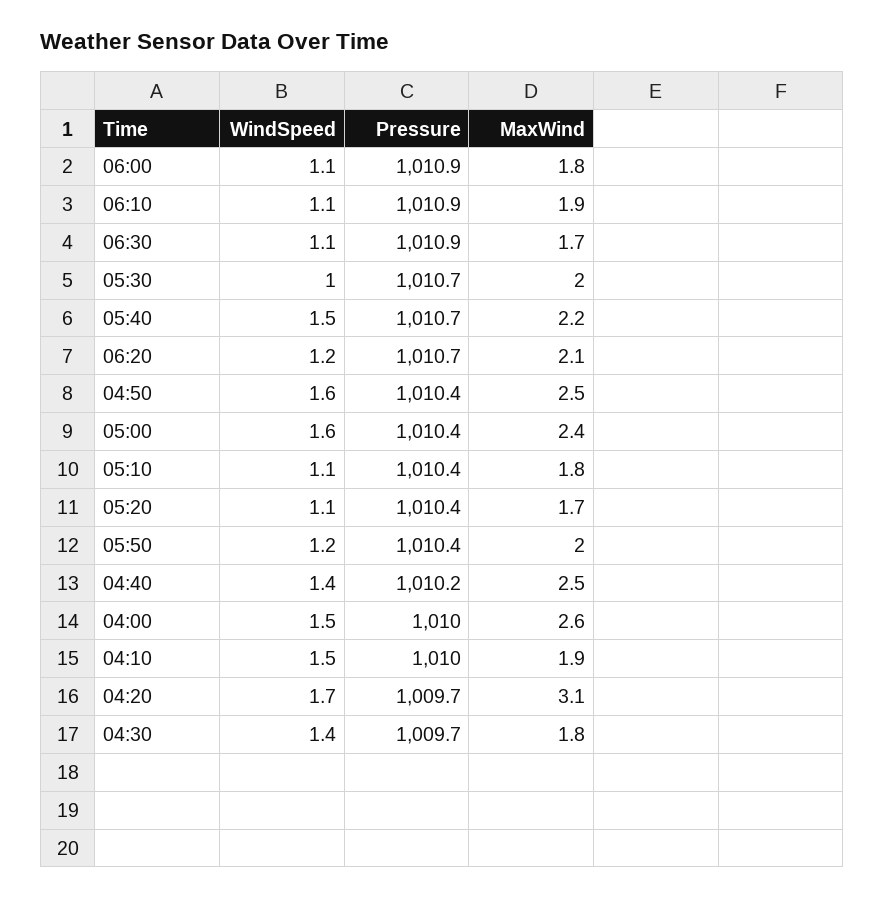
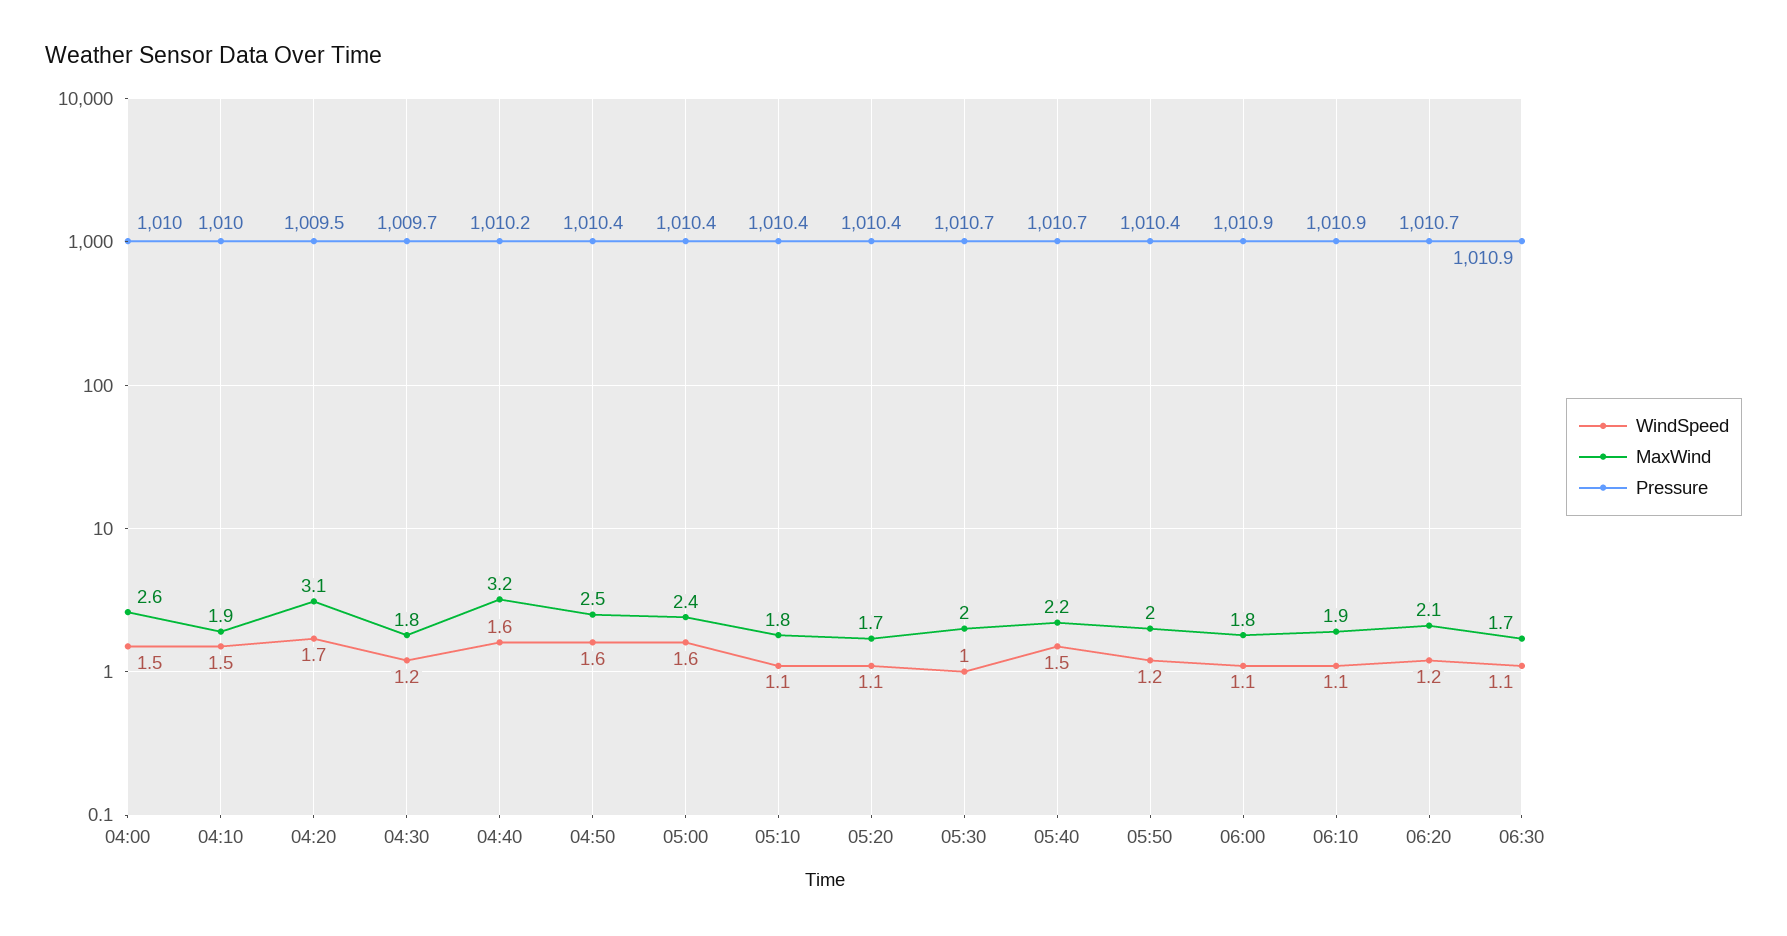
  {
    "WindSpeed": {
      "06:00": 1.1,
      "06:10": 1.1,
      "06:30": 1.1,
      "05:30": 1,
      "05:40": 1.5,
      "06:20": 1.2,
      "04:50": 1.6,
      "05:00": 1.6,
      "05:10": 1.1,
      "05:20": 1.1,
      "05:50": 1.2,
-     "04:40": 1.4,
+     "04:40": 1.6,
      "04:00": 1.5,
      "04:10": 1.5,
      "04:20": 1.7,
-     "04:30": 1.4
+     "04:30": 1.2
    },
    "Pressure": {
      "06:00": 1010.9,
      "06:10": 1010.9,
      "06:30": 1010.9,
      "05:30": 1010.7,
      "05:40": 1010.7,
      "06:20": 1010.7,
      "04:50": 1010.4,
      "05:00": 1010.4,
      "05:10": 1010.4,
      "05:20": 1010.4,
      "05:50": 1010.4,
      "04:40": 1010.2,
      "04:00": 1010,
      "04:10": 1010,
-     "04:20": 1009.7,
+     "04:20": 1009.5,
      "04:30": 1009.7
    },
    "MaxWind": {
      "06:00": 1.8,
      "06:10": 1.9,
      "06:30": 1.7,
      "05:30": 2,
      "05:40": 2.2,
      "06:20": 2.1,
      "04:50": 2.5,
      "05:00": 2.4,
      "05:10": 1.8,
      "05:20": 1.7,
      "05:50": 2,
-     "04:40": 2.5,
+     "04:40": 3.2,
      "04:00": 2.6,
      "04:10": 1.9,
      "04:20": 3.1,
      "04:30": 1.8
    }
  }

